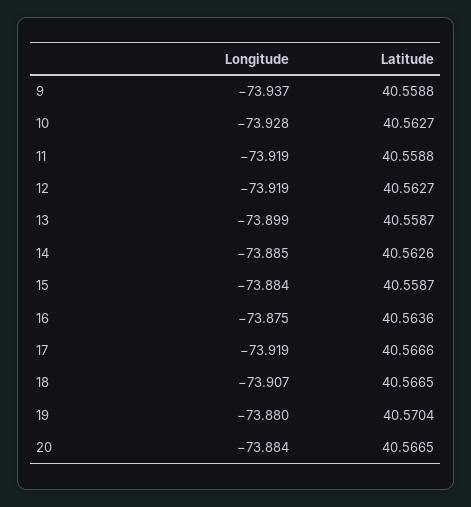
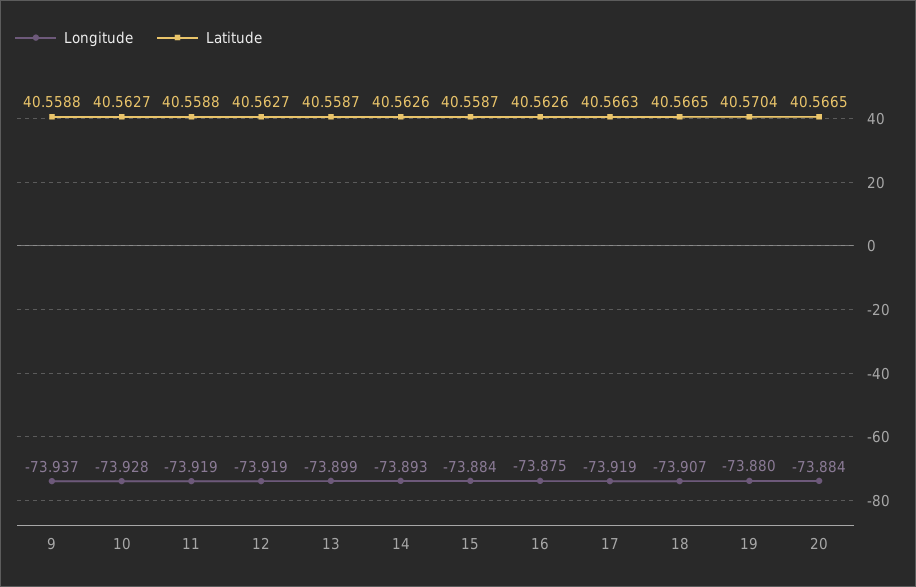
  {
    "Longitude": {
      "9": -73.937,
      "10": -73.928,
      "11": -73.919,
      "12": -73.919,
      "13": -73.899,
-     "14": -73.885,
+     "14": -73.893,
      "15": -73.884,
      "16": -73.875,
      "17": -73.919,
      "18": -73.907,
      "19": -73.88,
      "20": -73.884
    },
    "Latitude": {
      "9": 40.5588,
      "10": 40.5627,
      "11": 40.5588,
      "12": 40.5627,
      "13": 40.5587,
      "14": 40.5626,
      "15": 40.5587,
-     "16": 40.5636,
+     "16": 40.5626,
-     "17": 40.5666,
+     "17": 40.5663,
      "18": 40.5665,
      "19": 40.5704,
      "20": 40.5665
    }
  }

